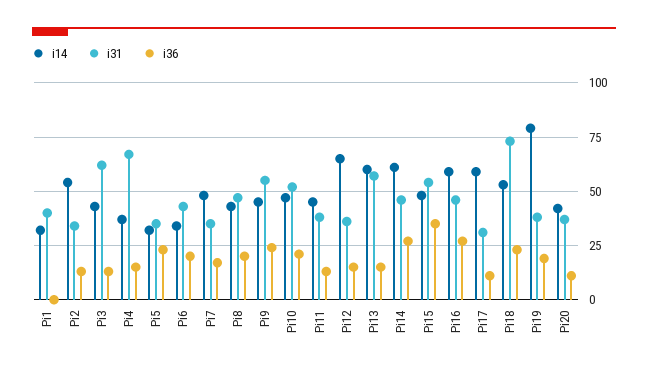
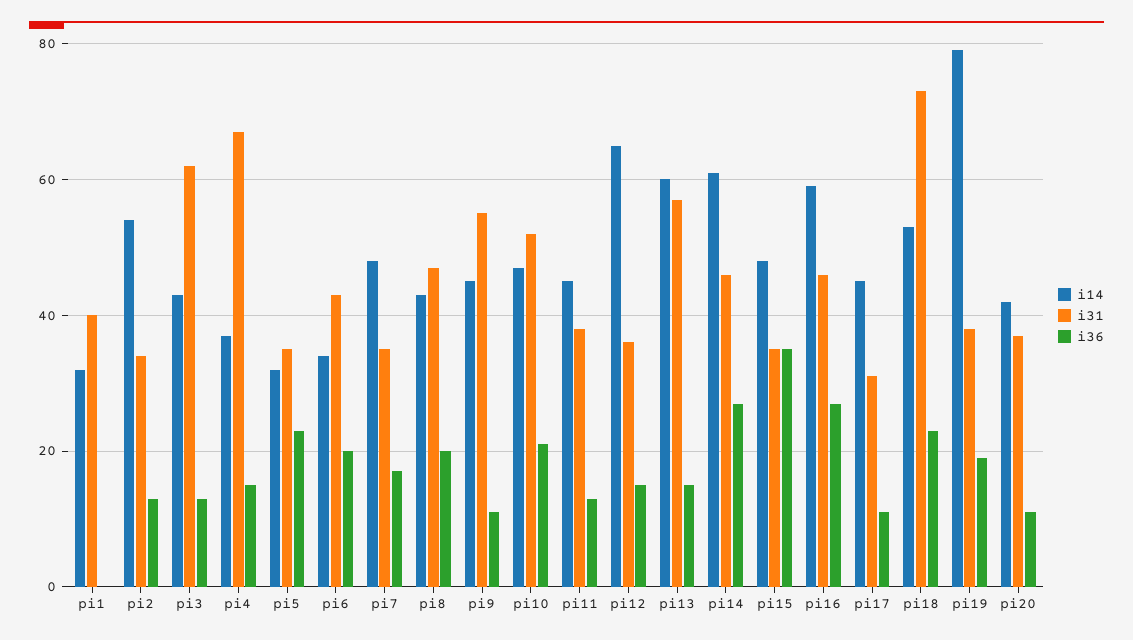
  {
    "i14": {
      "Pi1": 30,
      "Pi2": 55,
      "Pi3": 45,
      "Pi4": 35,
      "Pi5": 30,
      "Pi6": 35,
      "Pi7": 50,
      "Pi8": 45,
      "Pi9": 45,
      "Pi10": 45,
      "Pi11": 45,
      "Pi12": 65,
      "Pi13": 60,
      "Pi14": 60,
      "Pi15": 50,
      "Pi16": 60,
-     "Pi17": 60,
+     "Pi17": 45,
      "Pi18": 55,
      "Pi19": 80,
      "Pi20": 40
    },
    "i31": {
      "Pi1": 40,
      "Pi2": 35,
      "Pi3": 60,
      "Pi4": 65,
      "Pi5": 35,
      "Pi6": 45,
      "Pi7": 35,
      "Pi8": 45,
      "Pi9": 55,
      "Pi10": 50,
      "Pi11": 40,
      "Pi12": 35,
      "Pi13": 55,
      "Pi14": 45,
-     "Pi15": 55,
+     "Pi15": 35,
      "Pi16": 45,
      "Pi17": 30,
      "Pi18": 75,
      "Pi19": 40,
      "Pi20": 35
    },
    "i36": {
      "Pi1": 0,
      "Pi2": 15,
      "Pi3": 15,
      "Pi4": 15,
      "Pi5": 25,
      "Pi6": 20,
      "Pi7": 15,
      "Pi8": 20,
-     "Pi9": 25,
+     "Pi9": 10,
      "Pi10": 20,
      "Pi11": 15,
      "Pi12": 15,
      "Pi13": 15,
      "Pi14": 25,
      "Pi15": 35,
      "Pi16": 25,
      "Pi17": 10,
      "Pi18": 25,
      "Pi19": 20,
      "Pi20": 10
    }
  }

